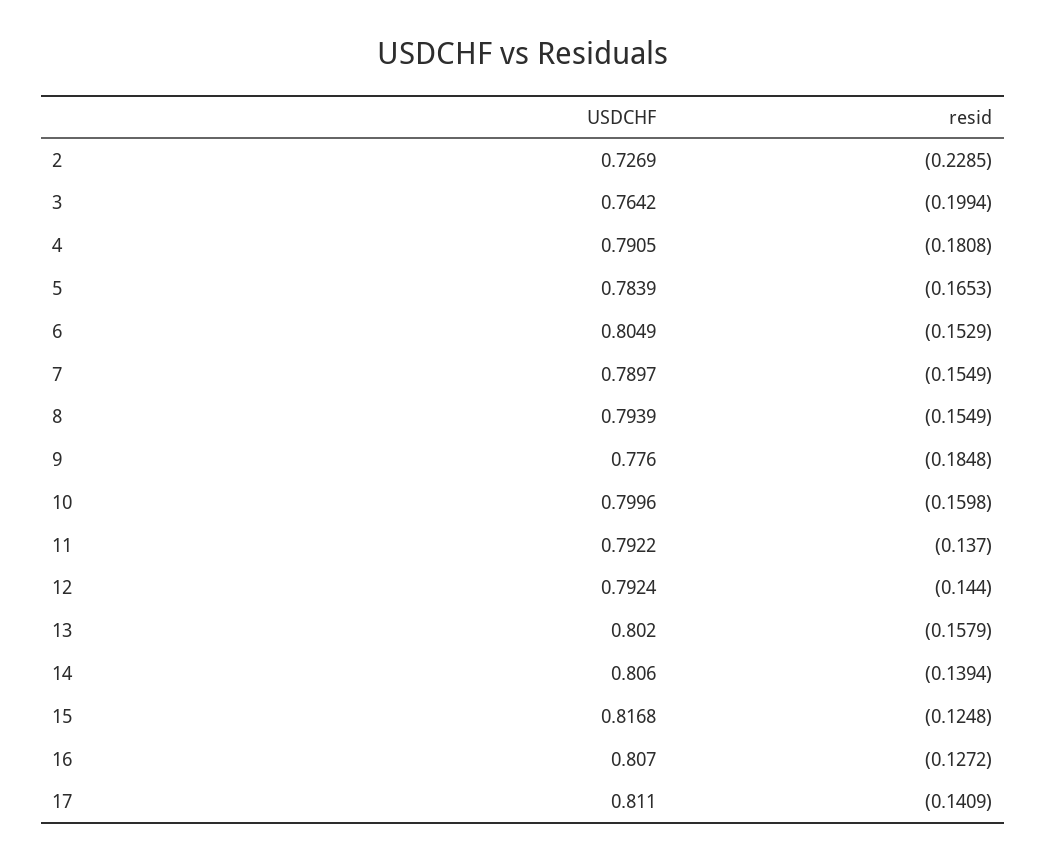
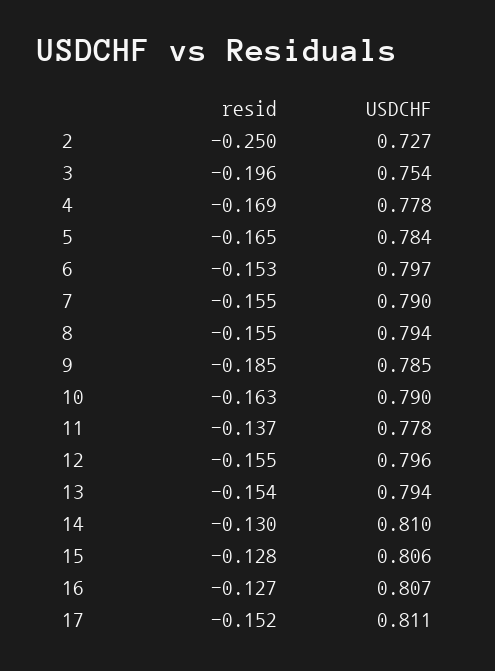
  {
    "USDCHF": {
      "2": 0.7269,
-     "3": 0.7642,
+     "3": 0.754,
-     "4": 0.7905,
+     "4": 0.778,
      "5": 0.7839,
-     "6": 0.8049,
+     "6": 0.797,
      "7": 0.7897,
      "8": 0.7939,
-     "9": 0.776,
+     "9": 0.785,
-     "10": 0.7996,
+     "10": 0.79,
-     "11": 0.7922,
+     "11": 0.778,
-     "12": 0.7924,
+     "12": 0.796,
-     "13": 0.802,
+     "13": 0.794,
-     "14": 0.806,
+     "14": 0.81,
-     "15": 0.8168,
+     "15": 0.806,
      "16": 0.807,
      "17": 0.811
    },
    "resid": {
-     "2": -0.2285,
+     "2": -0.25,
-     "3": -0.1994,
+     "3": -0.196,
-     "4": -0.1808,
+     "4": -0.169,
      "5": -0.1653,
      "6": -0.1529,
      "7": -0.1549,
      "8": -0.1549,
      "9": -0.1848,
-     "10": -0.1598,
+     "10": -0.163,
      "11": -0.137,
-     "12": -0.144,
+     "12": -0.155,
-     "13": -0.1579,
+     "13": -0.154,
-     "14": -0.1394,
+     "14": -0.13,
-     "15": -0.1248,
+     "15": -0.128,
      "16": -0.1272,
-     "17": -0.1409
+     "17": -0.152
    }
  }

